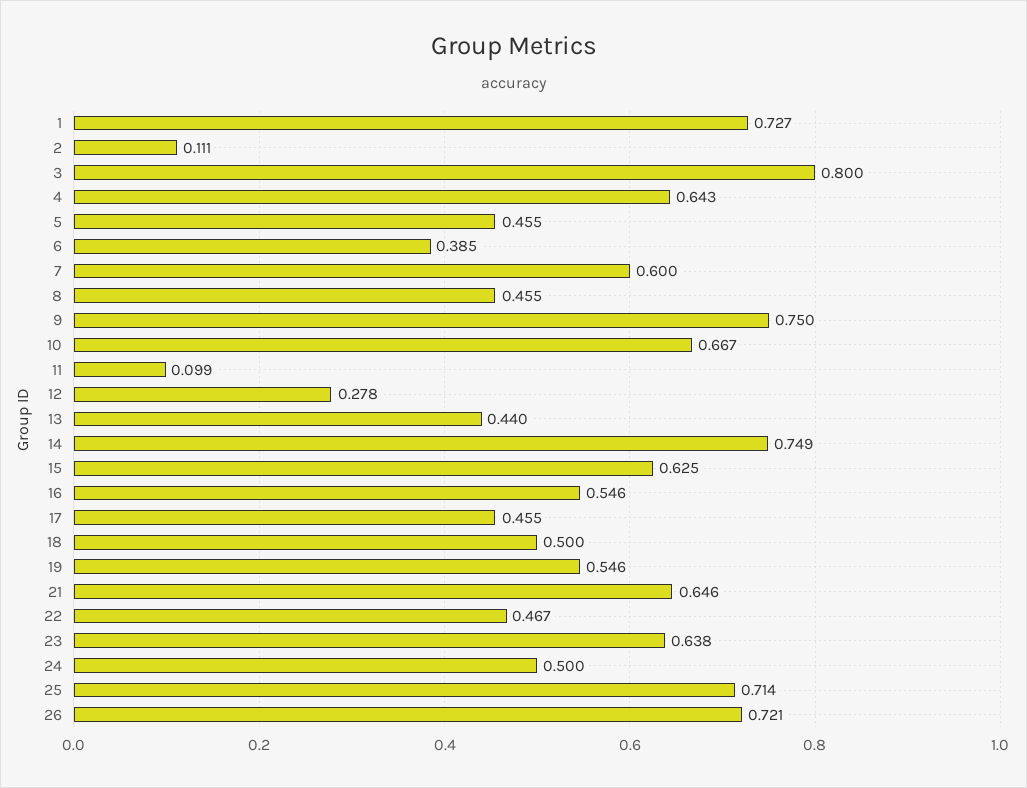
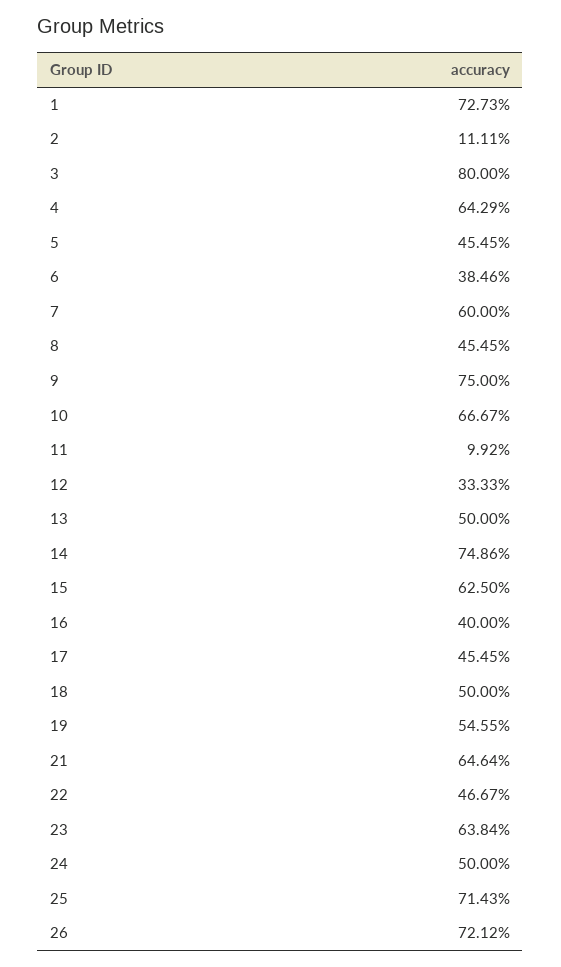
  {
    "1": 0.7273,
    "2": 0.1111,
    "3": 0.8,
    "4": 0.6429,
    "5": 0.4545,
    "6": 0.3846,
    "7": 0.6,
    "8": 0.4545,
    "9": 0.75,
    "10": 0.6667,
    "11": 0.0992,
-   "12": 0.278,
+   "12": 0.3333,
-   "13": 0.44,
+   "13": 0.5,
    "14": 0.7486,
    "15": 0.625,
-   "16": 0.546,
+   "16": 0.4,
    "17": 0.4545,
    "18": 0.5,
    "19": 0.5455,
    "21": 0.6464,
    "22": 0.4667,
    "23": 0.6384,
    "24": 0.5,
    "25": 0.7143,
    "26": 0.7212
  }

